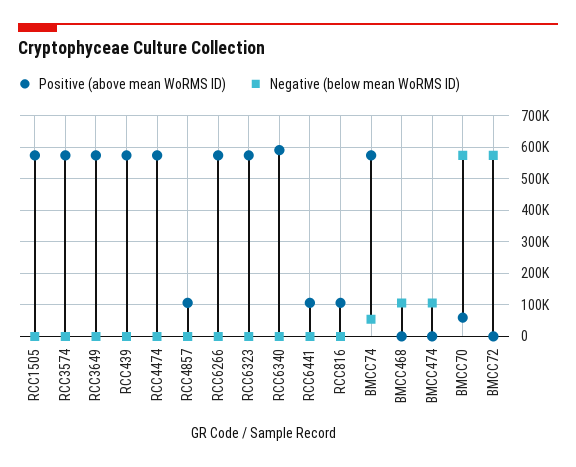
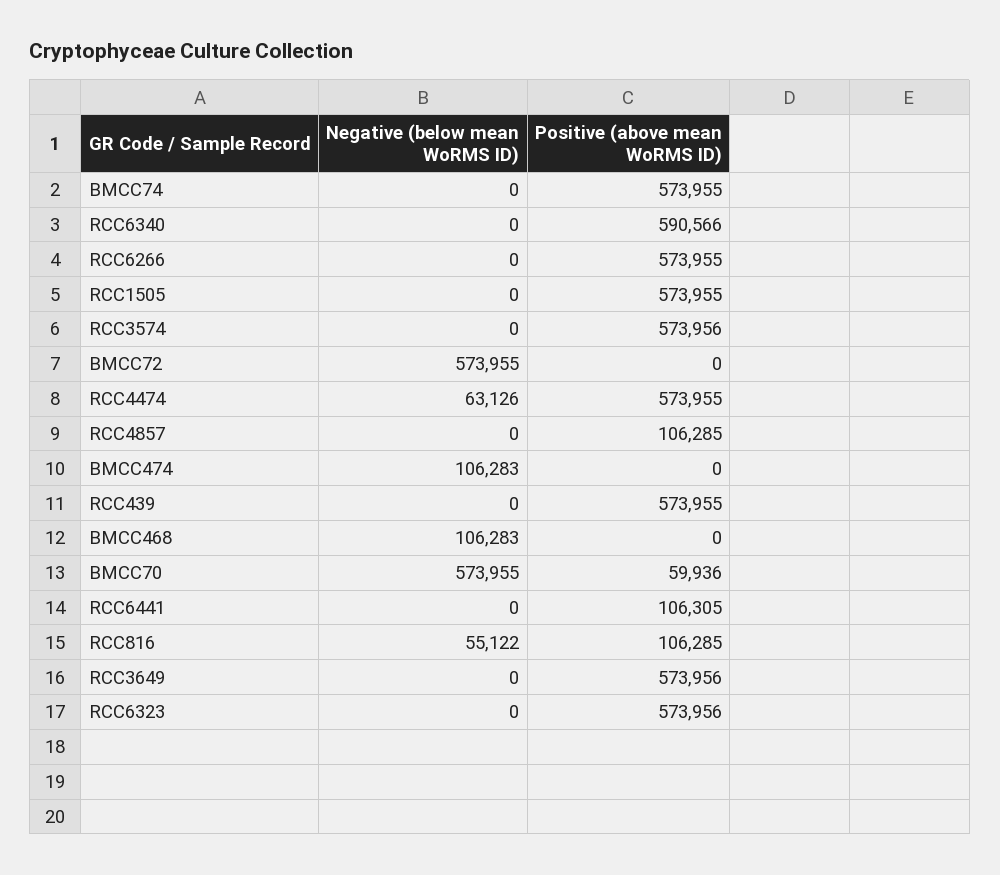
  {
    "Positive (above mean WoRMS ID)": {
      "RCC1505": 573955,
      "RCC3574": 573956,
      "RCC3649": 573956,
      "RCC439": 573955,
      "RCC4474": 573955,
      "RCC4857": 106285,
      "RCC6266": 573955,
      "RCC6323": 573956,
      "RCC6340": 590566,
      "RCC6441": 106305,
      "RCC816": 106285,
      "BMCC74": 573955,
      "BMCC468": 0,
      "BMCC474": 0,
      "BMCC70": 59936,
      "BMCC72": 0
    },
    "Negative (below mean WoRMS ID)": {
      "RCC1505": 0,
      "RCC3574": 0,
      "RCC3649": 0,
      "RCC439": 0,
-     "RCC4474": 0,
+     "RCC4474": 63126,
      "RCC4857": 0,
      "RCC6266": 0,
      "RCC6323": 0,
      "RCC6340": 0,
      "RCC6441": 0,
-     "RCC816": 0,
+     "RCC816": 55122,
-     "BMCC74": 60000,
+     "BMCC74": 0,
      "BMCC468": 106283,
      "BMCC474": 106283,
      "BMCC70": 573955,
      "BMCC72": 573955
    }
  }

